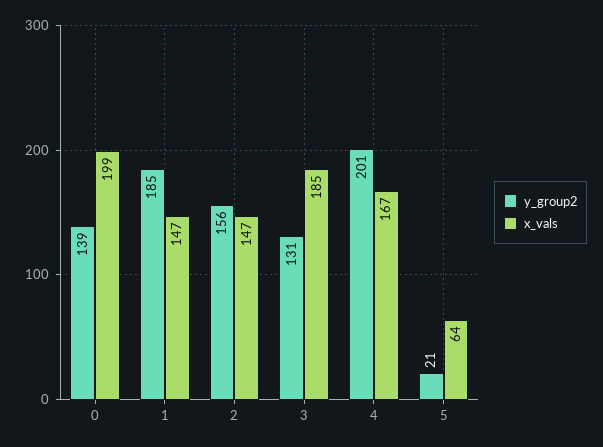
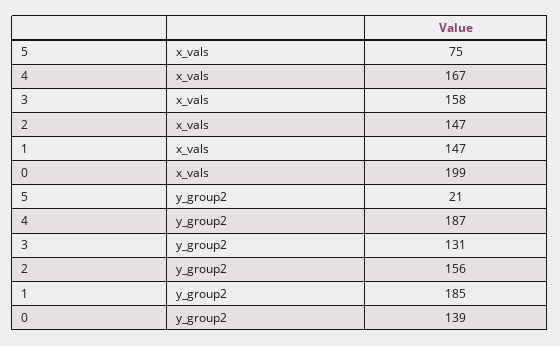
  {
    "y_group2": {
      "0": 139,
      "1": 185,
      "2": 156,
      "3": 131,
-     "4": 201,
+     "4": 187,
      "5": 21
    },
    "x_vals": {
      "0": 199,
      "1": 147,
      "2": 147,
-     "3": 185,
+     "3": 158,
      "4": 167,
-     "5": 64
+     "5": 75
    }
  }

